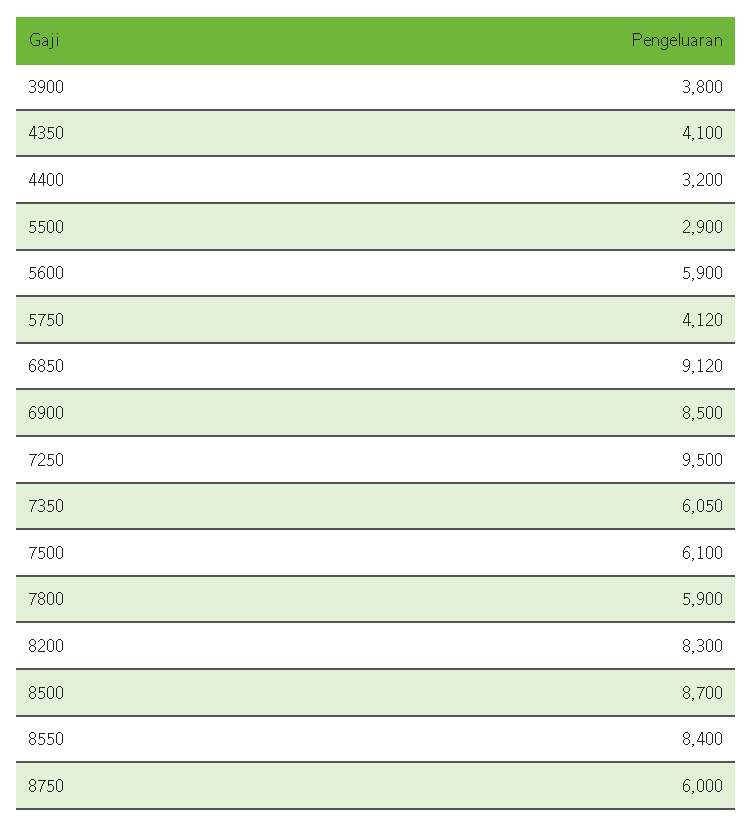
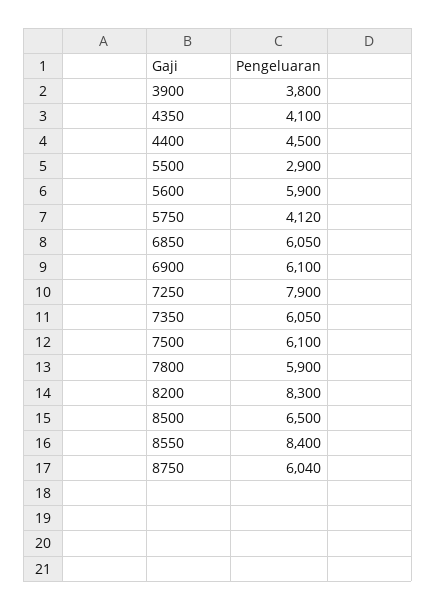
  {
    "3900": 3800,
    "4350": 4100,
-   "4400": 3200,
+   "4400": 4500,
    "5500": 2900,
    "5600": 5900,
    "5750": 4120,
-   "6850": 9120,
+   "6850": 6050,
-   "6900": 8500,
+   "6900": 6100,
-   "7250": 9500,
+   "7250": 7900,
    "7350": 6050,
    "7500": 6100,
    "7800": 5900,
    "8200": 8300,
-   "8500": 8700,
+   "8500": 6500,
    "8550": 8400,
-   "8750": 6000
+   "8750": 6040
  }

